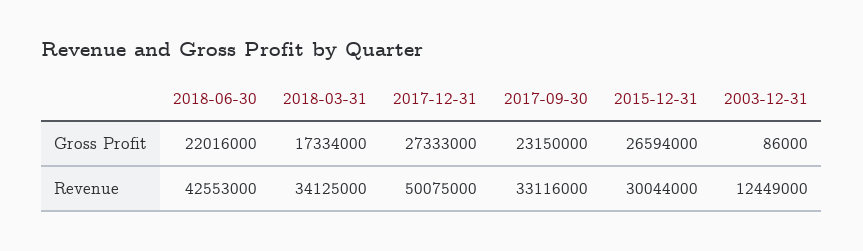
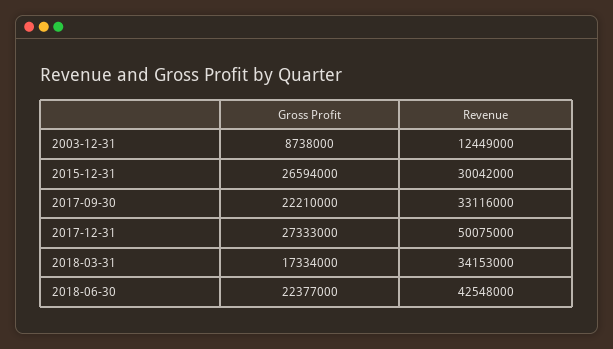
  {
    "2018-06-30": {
-     "Gross Profit": 22016000,
+     "Gross Profit": 22377000,
-     "Revenue": 42553000
+     "Revenue": 42548000
    },
    "2018-03-31": {
      "Gross Profit": 17334000,
-     "Revenue": 34125000
+     "Revenue": 34153000
    },
    "2017-12-31": {
      "Gross Profit": 27333000,
      "Revenue": 50075000
    },
    "2017-09-30": {
-     "Gross Profit": 23150000,
+     "Gross Profit": 22210000,
      "Revenue": 33116000
    },
    "2015-12-31": {
      "Gross Profit": 26594000,
-     "Revenue": 30044000
+     "Revenue": 30042000
    },
    "2003-12-31": {
-     "Gross Profit": 86000,
+     "Gross Profit": 8738000,
      "Revenue": 12449000
    }
  }

